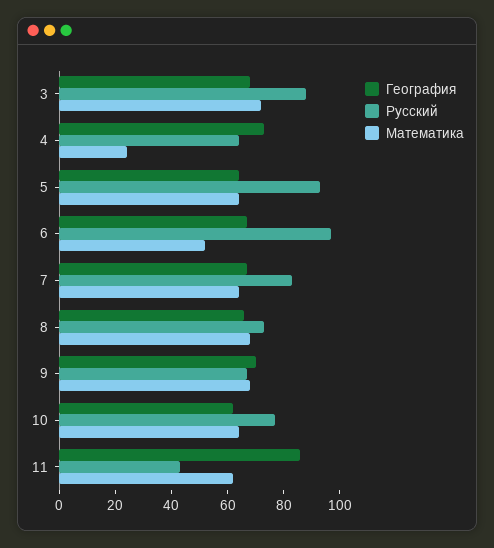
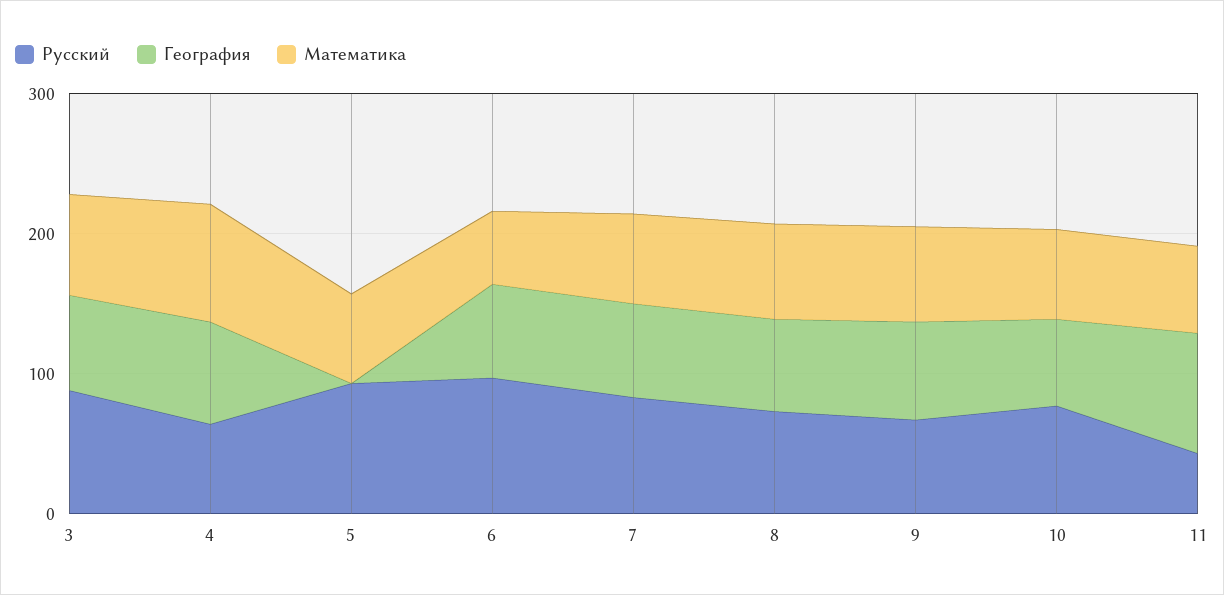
  {
    "География": {
      "3": 70,
      "4": 75,
-     "5": 65,
+     "5": 0,
      "6": 65,
      "7": 65,
      "8": 65,
      "9": 70,
      "10": 60,
      "11": 85
    },
    "Русский": {
      "3": 90,
      "4": 65,
      "5": 95,
      "6": 95,
      "7": 85,
      "8": 75,
      "9": 65,
      "10": 75,
      "11": 45
    },
    "Математика": {
      "3": 70,
-     "4": 25,
+     "4": 80,
      "5": 65,
      "6": 50,
      "7": 65,
      "8": 70,
      "9": 70,
      "10": 65,
      "11": 60
    }
  }

